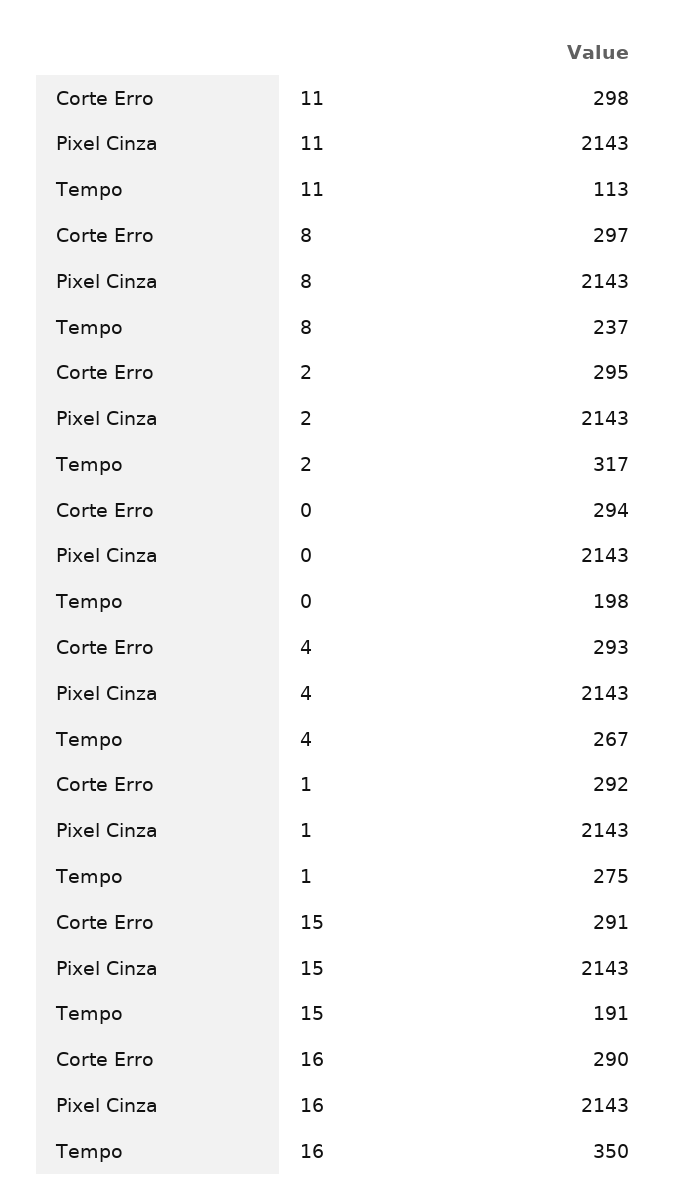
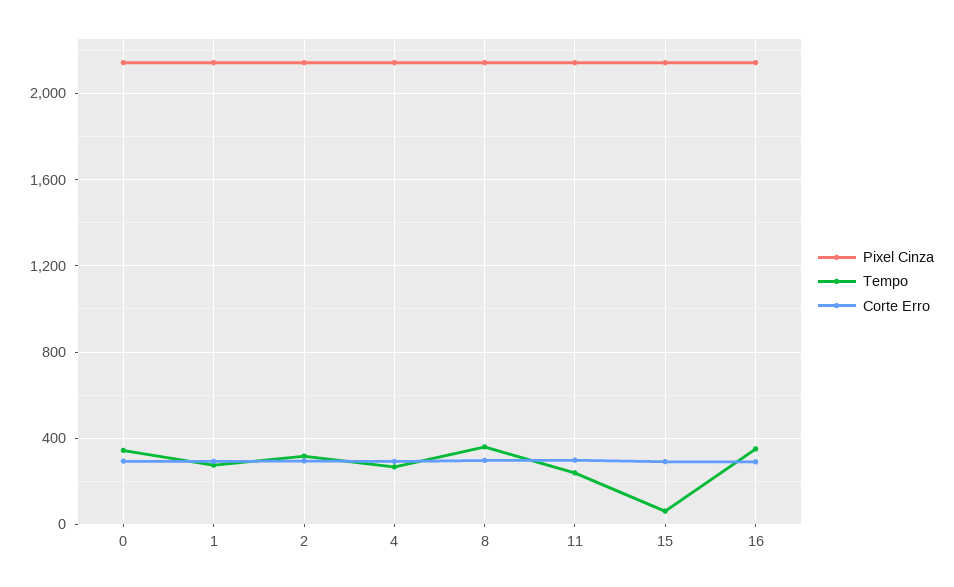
  {
    "Corte Erro": {
      "11": 298,
      "8": 297,
      "2": 295,
      "0": 294,
      "4": 293,
      "1": 292,
      "15": 291,
      "16": 290
    },
    "Pixel Cinza": {
      "11": 2143,
      "8": 2143,
      "2": 2143,
      "0": 2143,
      "4": 2143,
      "1": 2143,
      "15": 2143,
      "16": 2143
    },
    "Tempo": {
-     "11": 113,
+     "11": 250,
-     "8": 237,
+     "8": 350,
      "2": 317,
-     "0": 198,
+     "0": 350,
      "4": 267,
      "1": 275,
-     "15": 191,
+     "15": 50,
      "16": 350
    }
  }

